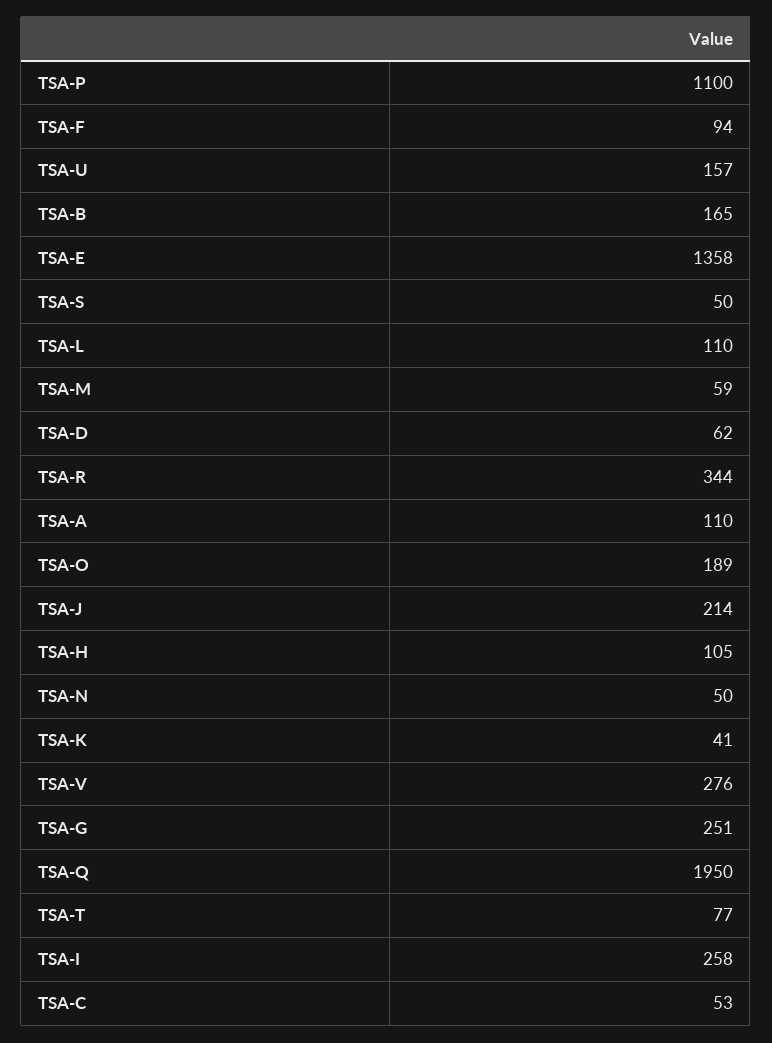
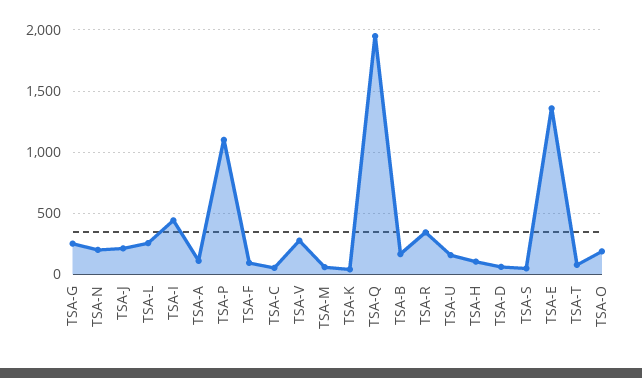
  {
    "TSA-P": 1100,
    "TSA-F": 94,
    "TSA-U": 157,
    "TSA-B": 165,
    "TSA-E": 1358,
    "TSA-S": 50,
-   "TSA-L": 110,
+   "TSA-L": 250,
    "TSA-M": 59,
    "TSA-D": 62,
    "TSA-R": 344,
    "TSA-A": 110,
    "TSA-O": 189,
    "TSA-J": 214,
    "TSA-H": 105,
-   "TSA-N": 50,
+   "TSA-N": 200,
    "TSA-K": 41,
    "TSA-V": 276,
    "TSA-G": 251,
    "TSA-Q": 1950,
    "TSA-T": 77,
-   "TSA-I": 258,
+   "TSA-I": 450,
    "TSA-C": 53
  }

